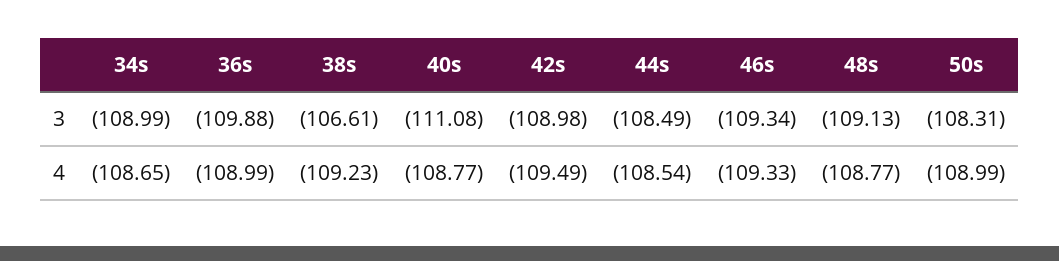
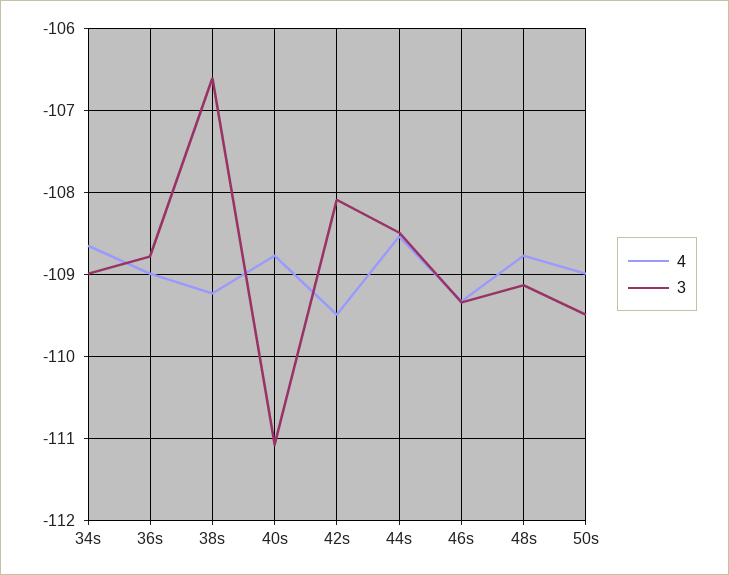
  {
    "3": {
      "34s": -108.99,
-     "36s": -109.88,
+     "36s": -108.8,
      "38s": -106.61,
      "40s": -111.08,
-     "42s": -108.98,
+     "42s": -108.1,
      "44s": -108.49,
      "46s": -109.34,
      "48s": -109.13,
-     "50s": -108.31
+     "50s": -109.5
    },
    "4": {
      "34s": -108.65,
      "36s": -108.99,
      "38s": -109.23,
      "40s": -108.77,
      "42s": -109.49,
      "44s": -108.54,
      "46s": -109.33,
      "48s": -108.77,
      "50s": -108.99
    }
  }

